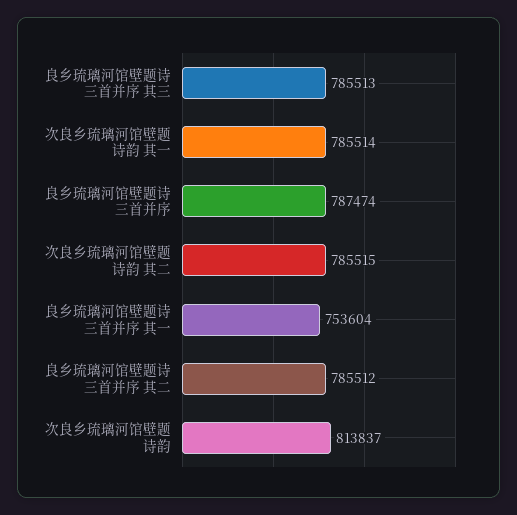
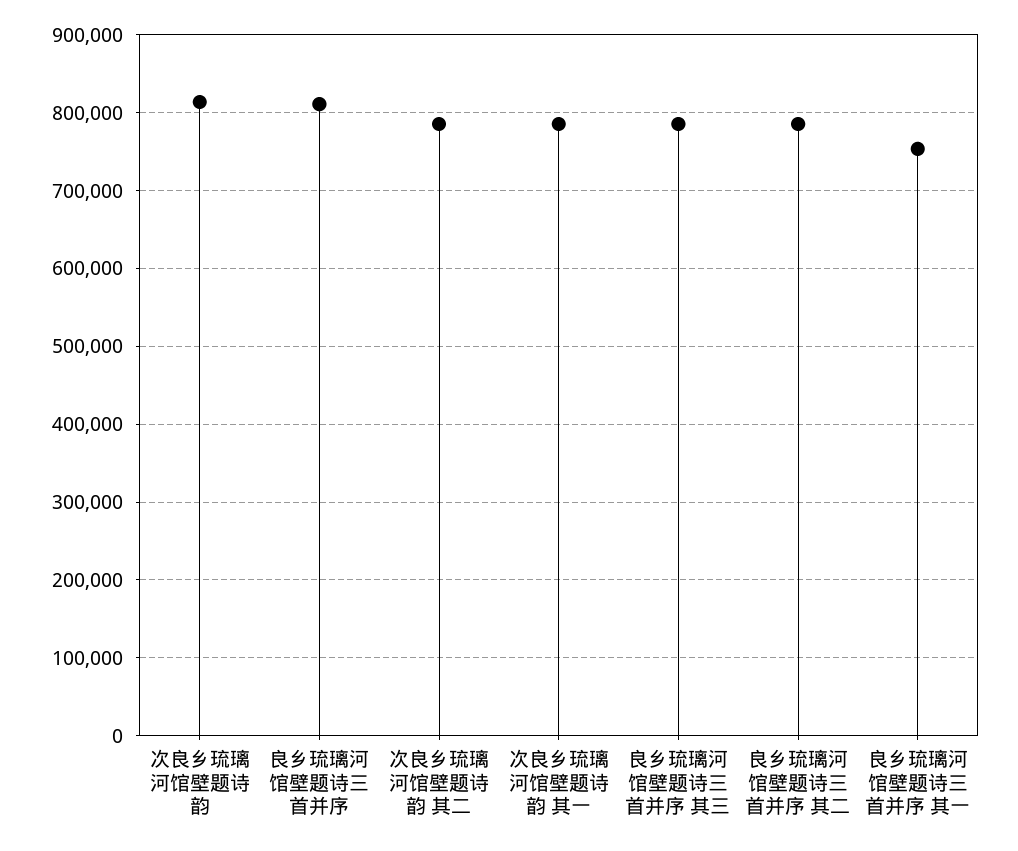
  {
    "良乡琉璃河馆壁题诗三首并序 其三": 785513,
    "次良乡琉璃河馆壁题诗韵 其一": 785514,
-   "良乡琉璃河馆壁题诗三首并序": 787474,
+   "良乡琉璃河馆壁题诗三首并序": 810000,
    "次良乡琉璃河馆壁题诗韵 其二": 785515,
    "良乡琉璃河馆壁题诗三首并序 其一": 753604,
    "良乡琉璃河馆壁题诗三首并序 其二": 785512,
    "次良乡琉璃河馆壁题诗韵": 813837
  }

